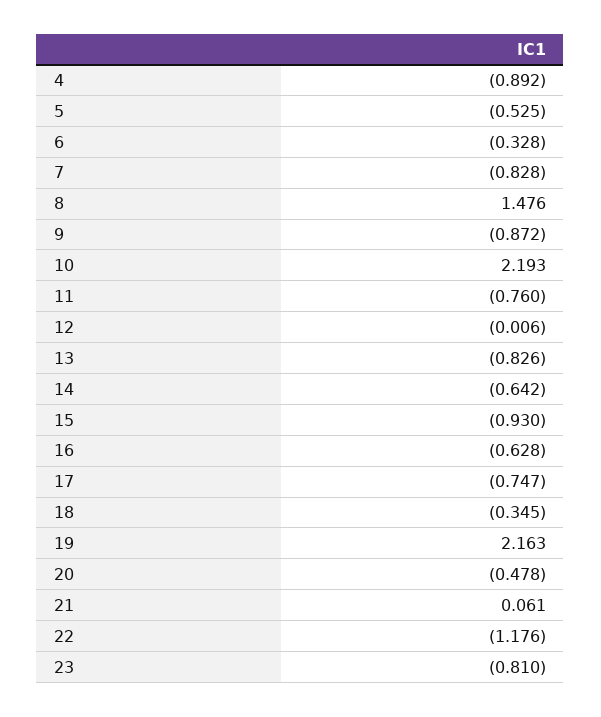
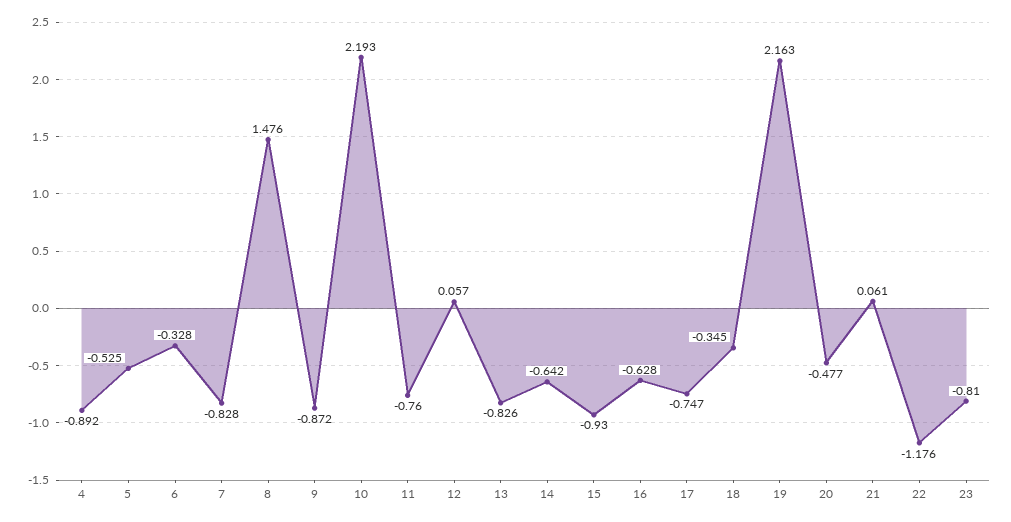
  {
    "4": -0.892,
    "5": -0.525,
    "6": -0.328,
    "7": -0.828,
    "8": 1.476,
    "9": -0.872,
    "10": 2.193,
    "11": -0.76,
-   "12": -0.006,
+   "12": 0.057,
    "13": -0.826,
    "14": -0.642,
    "15": -0.93,
    "16": -0.628,
    "17": -0.747,
    "18": -0.345,
    "19": 2.163,
-   "20": -0.478,
+   "20": -0.477,
    "21": 0.061,
    "22": -1.176,
    "23": -0.81
  }

